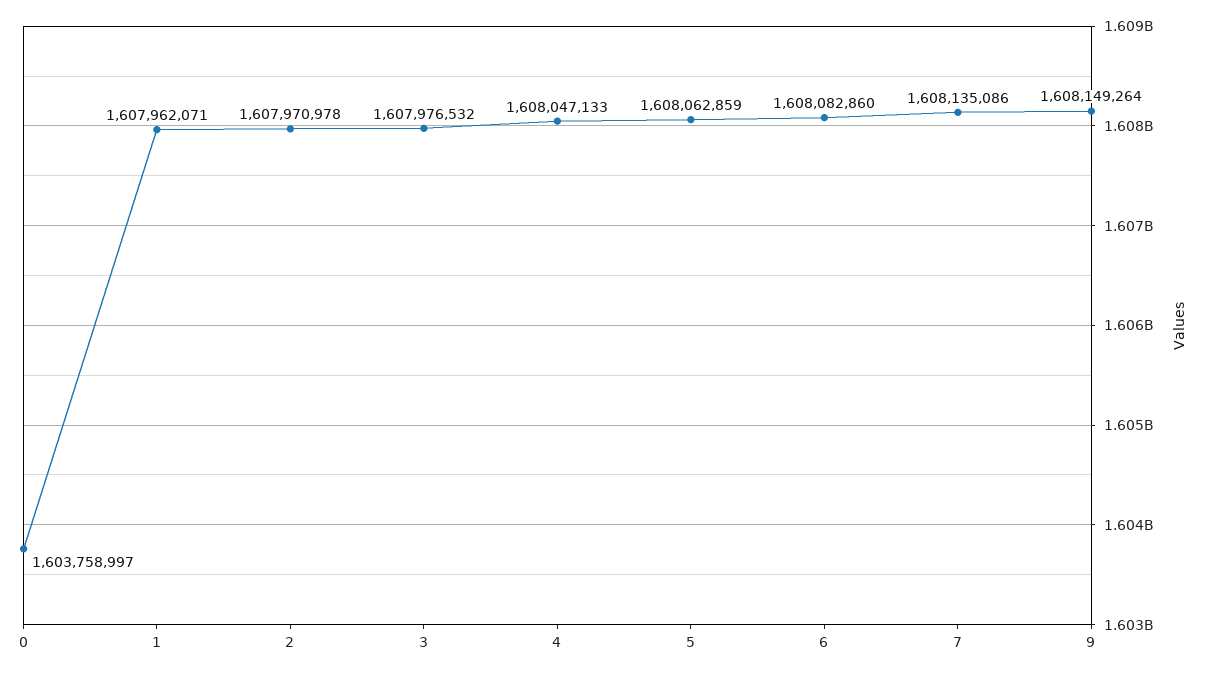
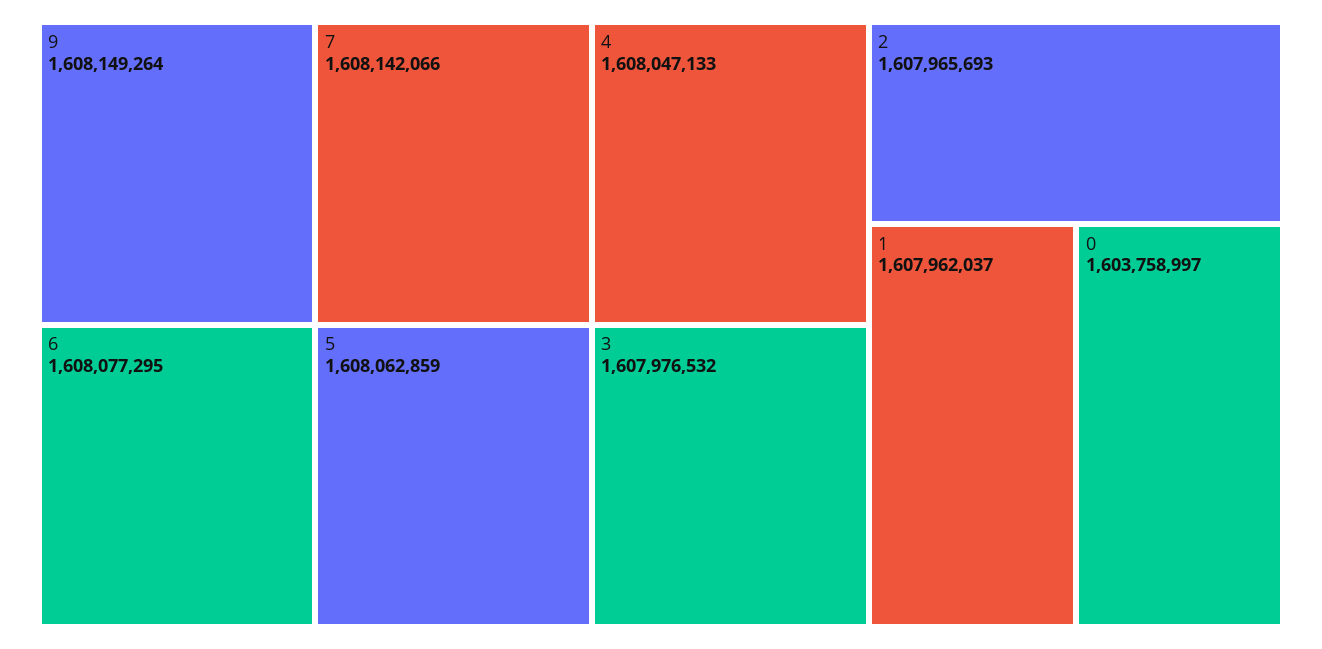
  {
    "0": 1603758997,
-   "1": 1607962071,
+   "1": 1607962037,
-   "2": 1607970978,
+   "2": 1607965693,
    "3": 1607976532,
    "4": 1608047133,
    "5": 1608062859,
-   "6": 1608082860,
+   "6": 1608077295,
-   "7": 1608135086,
+   "7": 1608142066,
    "9": 1608149264
  }

